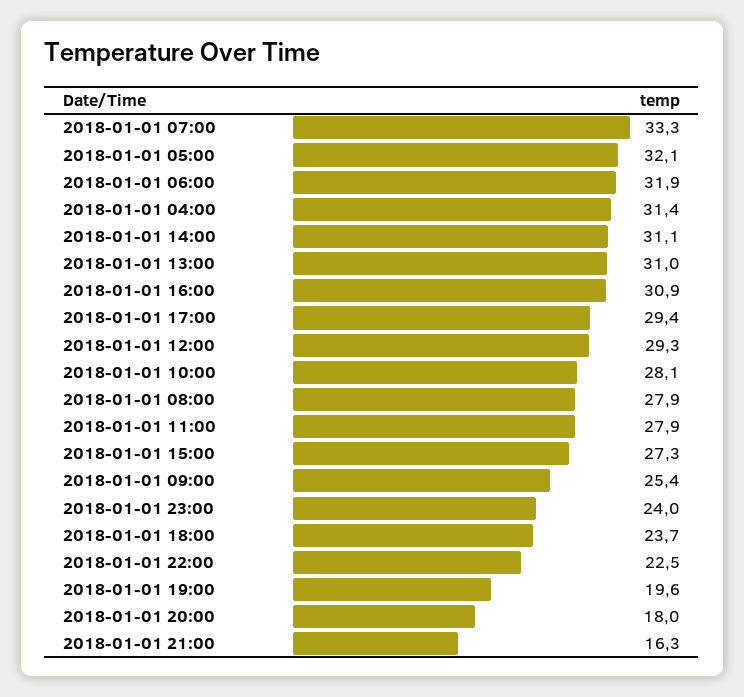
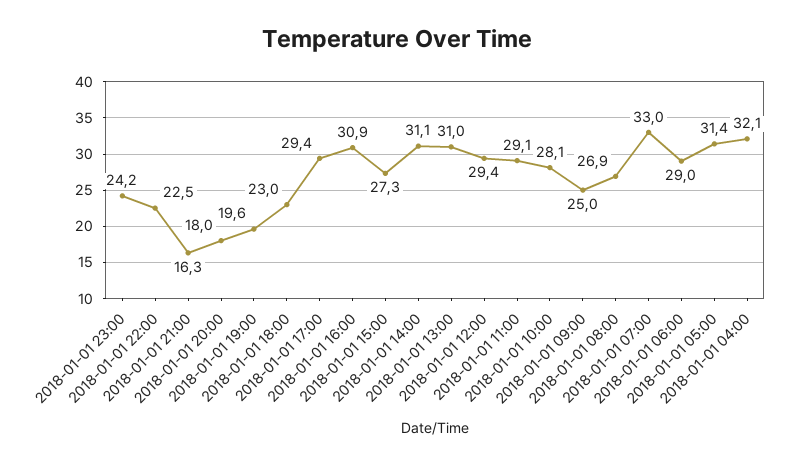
  {
-   "2018-01-01 07:00": 33.3,
+   "2018-01-01 07:00": 33,
-   "2018-01-01 05:00": 32.1,
+   "2018-01-01 05:00": 31.4,
-   "2018-01-01 06:00": 31.9,
+   "2018-01-01 06:00": 29,
-   "2018-01-01 04:00": 31.4,
+   "2018-01-01 04:00": 32.1,
    "2018-01-01 14:00": 31.1,
    "2018-01-01 13:00": 31,
    "2018-01-01 16:00": 30.9,
    "2018-01-01 17:00": 29.4,
-   "2018-01-01 12:00": 29.3,
+   "2018-01-01 12:00": 29.4,
    "2018-01-01 10:00": 28.1,
-   "2018-01-01 08:00": 27.9,
+   "2018-01-01 08:00": 26.9,
-   "2018-01-01 11:00": 27.9,
+   "2018-01-01 11:00": 29.1,
    "2018-01-01 15:00": 27.3,
-   "2018-01-01 09:00": 25.4,
+   "2018-01-01 09:00": 25,
-   "2018-01-01 23:00": 24,
+   "2018-01-01 23:00": 24.2,
-   "2018-01-01 18:00": 23.7,
+   "2018-01-01 18:00": 23,
    "2018-01-01 22:00": 22.5,
    "2018-01-01 19:00": 19.6,
    "2018-01-01 20:00": 18,
    "2018-01-01 21:00": 16.3
  }

